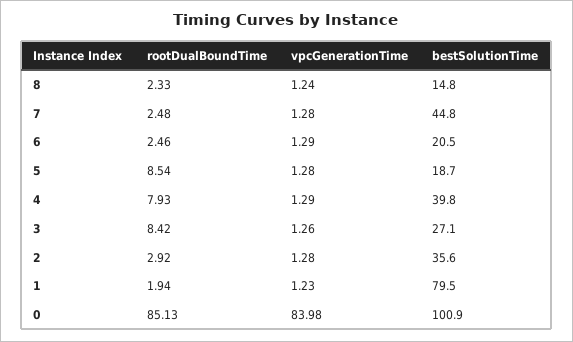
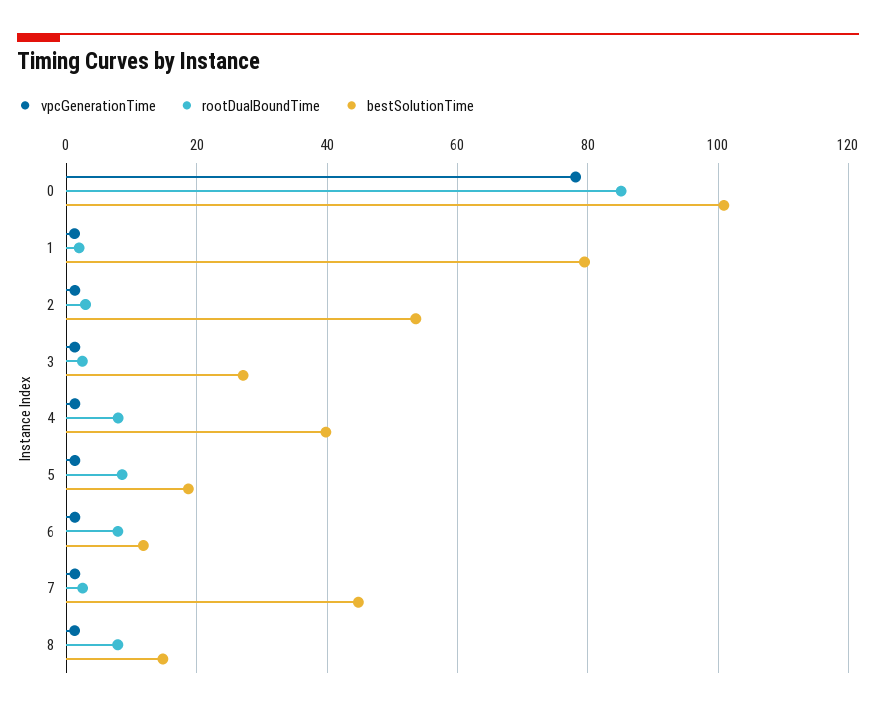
  {
    "rootDualBoundTime": {
-     "8": 2.33,
+     "8": 8,
      "7": 2.48,
-     "6": 2.46,
+     "6": 8,
      "5": 8.54,
      "4": 7.93,
-     "3": 8.42,
+     "3": 2,
      "2": 2.92,
      "1": 1.94,
      "0": 85.13
    },
    "vpcGenerationTime": {
      "8": 1.24,
      "7": 1.28,
      "6": 1.29,
      "5": 1.28,
      "4": 1.29,
      "3": 1.26,
      "2": 1.28,
      "1": 1.23,
-     "0": 83.98
+     "0": 78
    },
    "bestSolutionTime": {
      "8": 14.8,
      "7": 44.8,
-     "6": 20.5,
+     "6": 12,
      "5": 18.7,
      "4": 39.8,
      "3": 27.1,
-     "2": 35.6,
+     "2": 54,
      "1": 79.5,
      "0": 100.9
    }
  }

